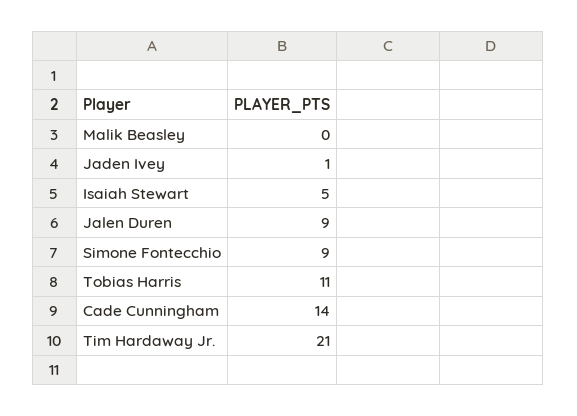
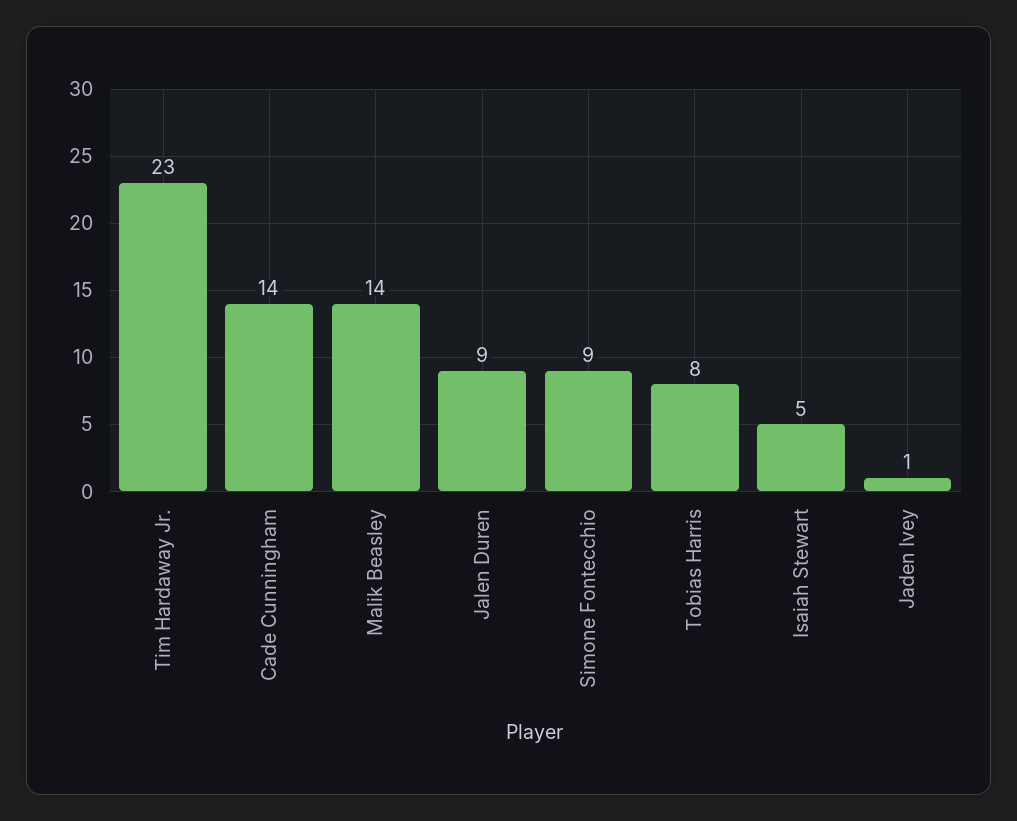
  {
-   "Malik Beasley": 0,
+   "Malik Beasley": 14,
    "Jaden Ivey": 1,
    "Isaiah Stewart": 5,
    "Jalen Duren": 9,
    "Simone Fontecchio": 9,
-   "Tobias Harris": 11,
+   "Tobias Harris": 8,
    "Cade Cunningham": 14,
-   "Tim Hardaway Jr.": 21
+   "Tim Hardaway Jr.": 23
  }

